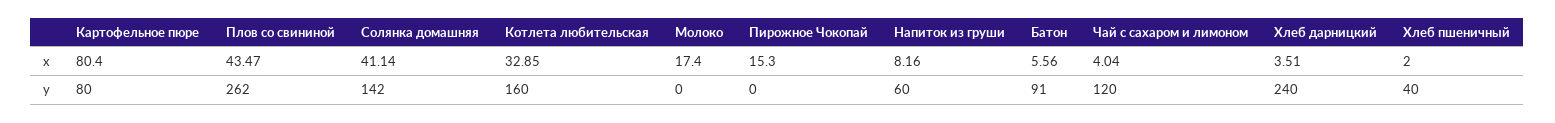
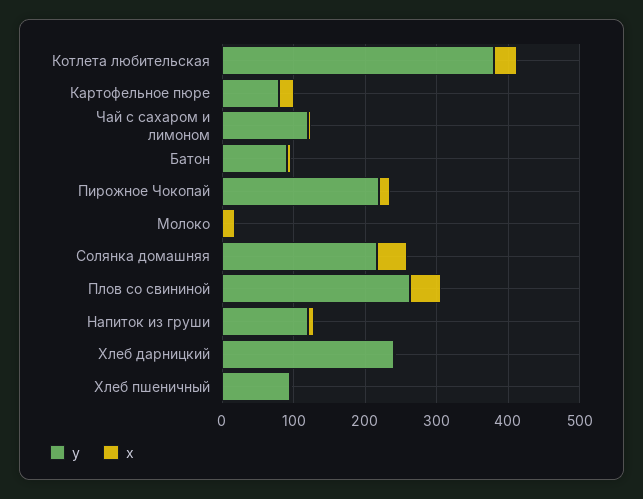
  {
    "x": {
-     "Картофельное пюре": 80.4,
+     "Картофельное пюре": 20,
      "Плов со свининой": 43.47,
      "Солянка домашняя": 41.14,
      "Котлета любительская": 32.85,
      "Молоко": 17.4,
      "Пирожное Чокопай": 15.3,
      "Напиток из груши": 8.16,
      "Батон": 5.56,
      "Чай с сахаром и лимоном": 4.04,
      "Хлеб дарницкий": 3.51,
      "Хлеб пшеничный": 2
    },
    "y": {
      "Картофельное пюре": 80,
      "Плов со свининой": 262,
-     "Солянка домашняя": 142,
+     "Солянка домашняя": 220,
-     "Котлета любительская": 160,
+     "Котлета любительская": 380,
      "Молоко": 0,
-     "Пирожное Чокопай": 0,
+     "Пирожное Чокопай": 220,
-     "Напиток из груши": 60,
+     "Напиток из груши": 120,
      "Батон": 91,
      "Чай с сахаром и лимоном": 120,
      "Хлеб дарницкий": 240,
-     "Хлеб пшеничный": 40
+     "Хлеб пшеничный": 100
    }
  }

